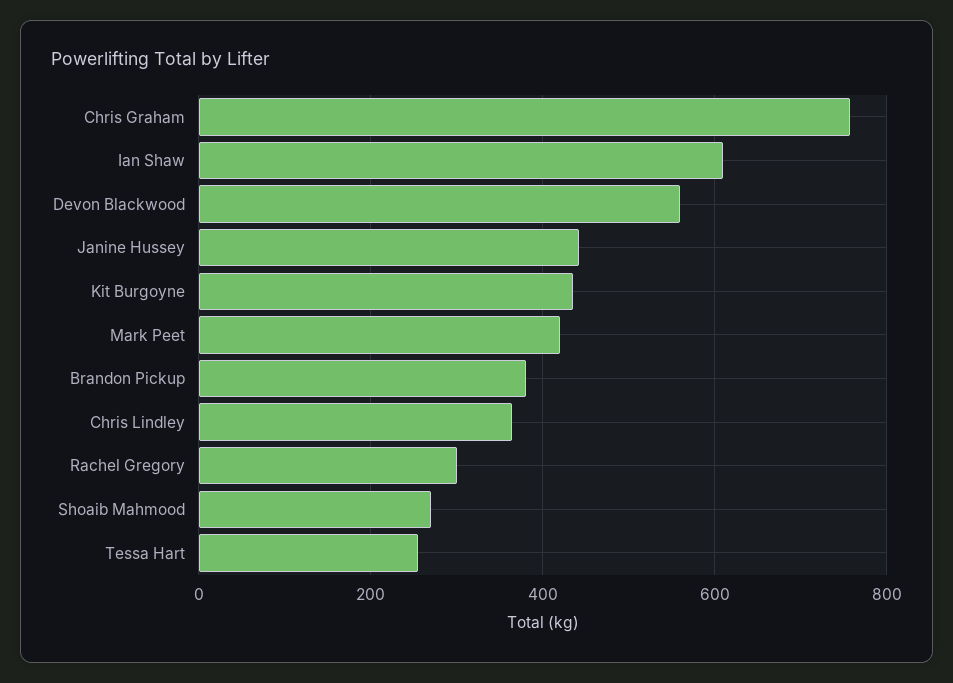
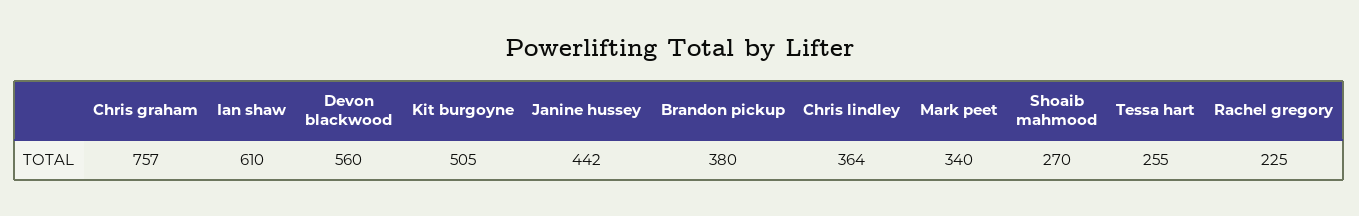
  {
    "Chris Graham": 757,
    "Ian Shaw": 610,
    "Devon Blackwood": 560,
    "Janine Hussey": 442,
-   "Kit Burgoyne": 440,
+   "Kit Burgoyne": 505,
-   "Mark Peet": 420,
+   "Mark Peet": 340,
    "Brandon Pickup": 380,
    "Chris Lindley": 364,
-   "Rachel Gregory": 300,
+   "Rachel Gregory": 225,
    "Shoaib Mahmood": 270,
    "Tessa Hart": 255
  }

